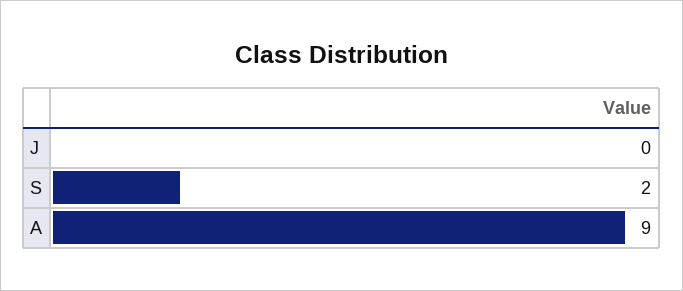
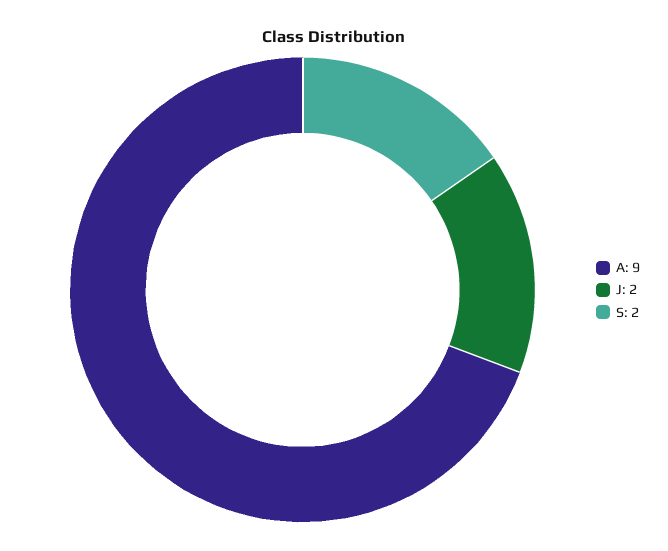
  {
-   "J": 0,
+   "J": 2,
    "S": 2,
    "A": 9
  }

